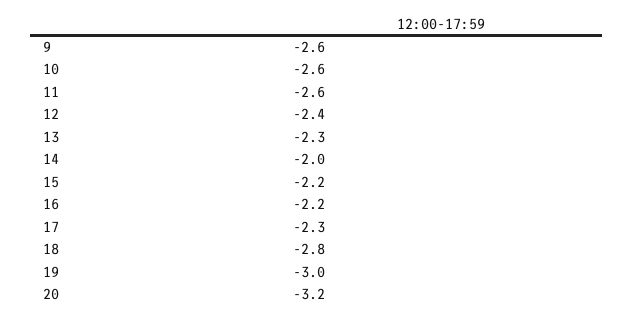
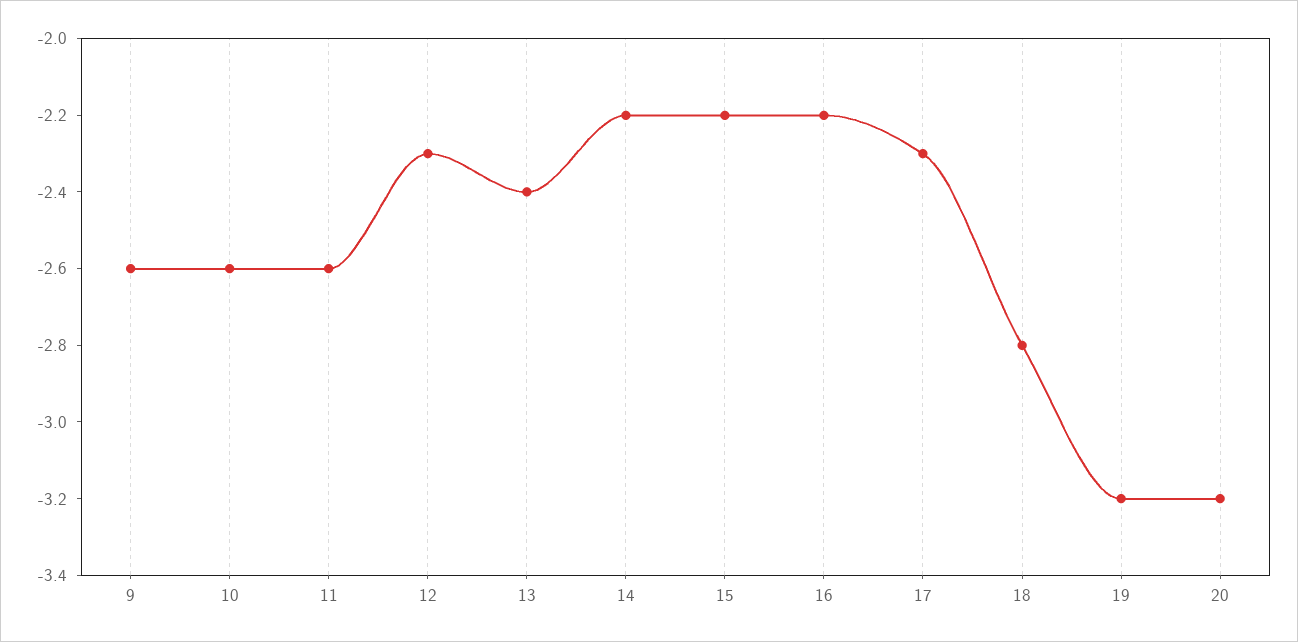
  {
    "9": -2.6,
    "10": -2.6,
    "11": -2.6,
-   "12": -2.4,
+   "12": -2.3,
-   "13": -2.3,
+   "13": -2.4,
-   "14": -2,
+   "14": -2.2,
    "15": -2.2,
    "16": -2.2,
    "17": -2.3,
    "18": -2.8,
-   "19": -3,
+   "19": -3.2,
    "20": -3.2
  }

